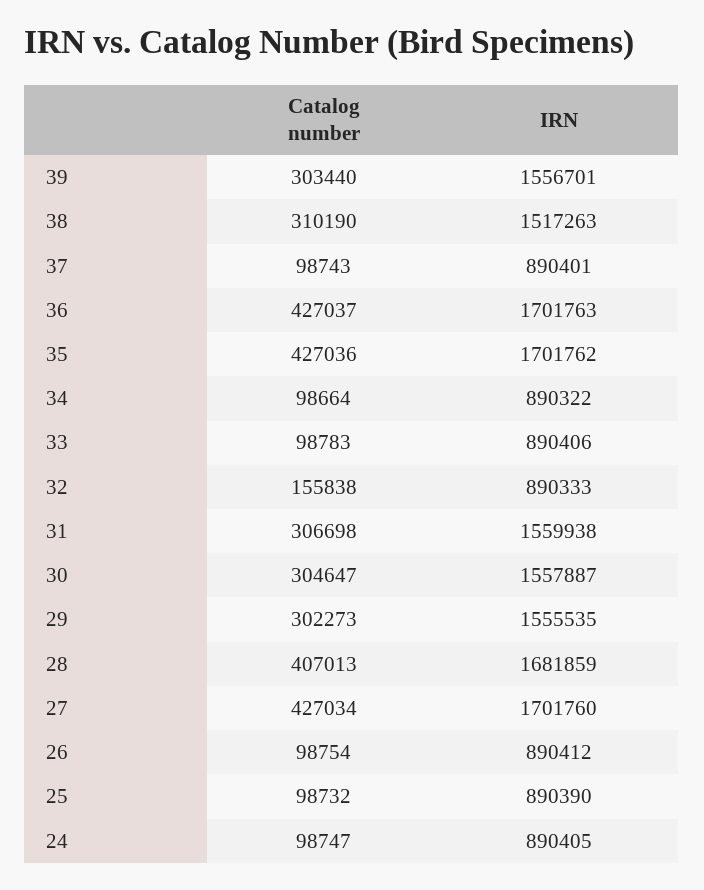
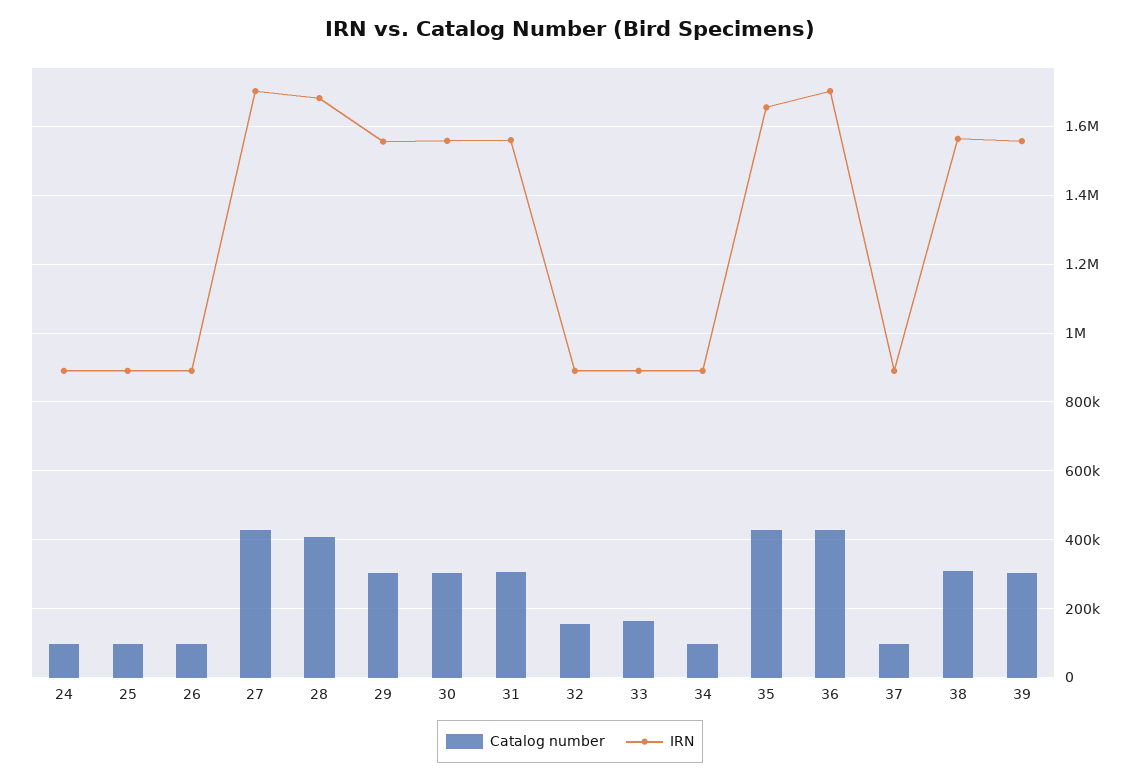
  {
    "Catalog number": {
      "39": 303440,
      "38": 310190,
      "37": 98743,
      "36": 427037,
      "35": 427036,
      "34": 98664,
-     "33": 98783,
+     "33": 160000,
      "32": 155838,
      "31": 306698,
      "30": 304647,
      "29": 302273,
      "28": 407013,
      "27": 427034,
      "26": 98754,
      "25": 98732,
      "24": 98747
    },
    "IRN": {
      "39": 1556701,
-     "38": 1517263,
+     "38": 1560000,
      "37": 890401,
      "36": 1701763,
-     "35": 1701762,
+     "35": 1660000,
      "34": 890322,
      "33": 890406,
      "32": 890333,
      "31": 1559938,
      "30": 1557887,
      "29": 1555535,
      "28": 1681859,
      "27": 1701760,
      "26": 890412,
      "25": 890390,
      "24": 890405
    }
  }

